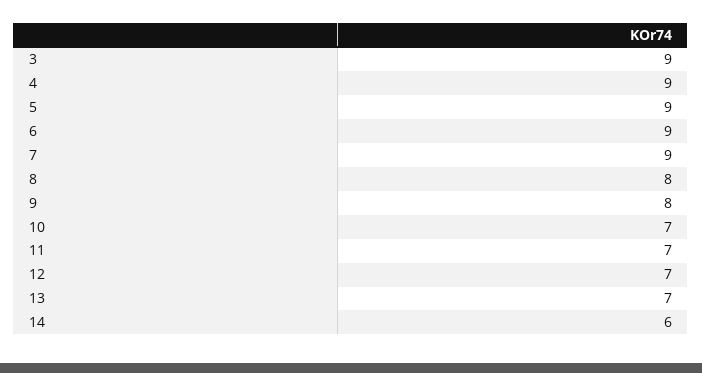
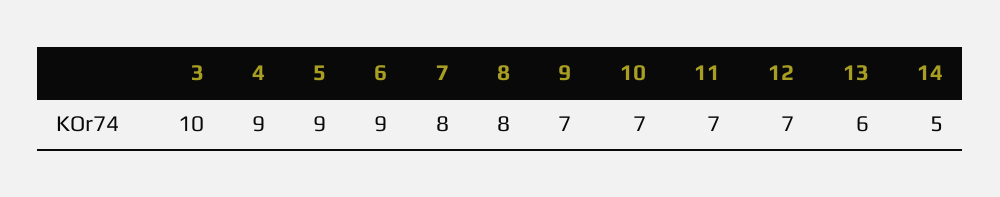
  {
-   "3": 9,
+   "3": 10,
    "4": 9,
    "5": 9,
    "6": 9,
-   "7": 9,
+   "7": 8,
    "8": 8,
-   "9": 8,
+   "9": 7,
    "10": 7,
    "11": 7,
    "12": 7,
-   "13": 7,
+   "13": 6,
-   "14": 6
+   "14": 5
  }

